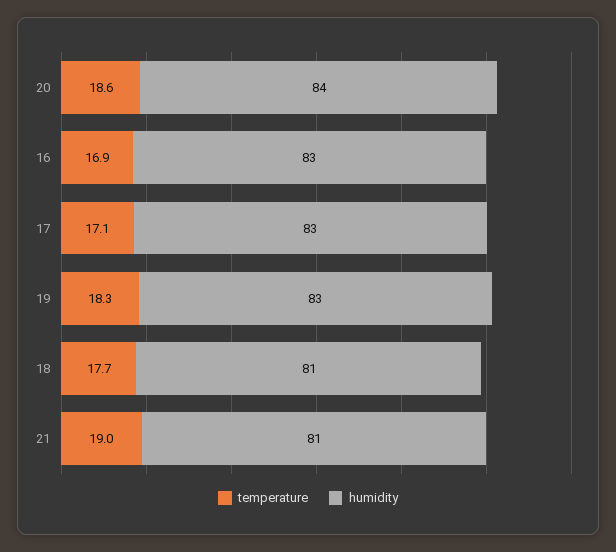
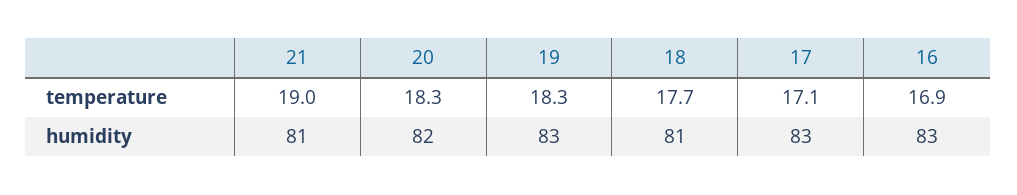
  {
    "temperature": {
-     "20": 18.6,
+     "20": 18.3,
      "16": 16.9,
      "17": 17.1,
      "19": 18.3,
      "18": 17.7,
      "21": 19
    },
    "humidity": {
-     "20": 84,
+     "20": 82,
      "16": 83,
      "17": 83,
      "19": 83,
      "18": 81,
      "21": 81
    }
  }

